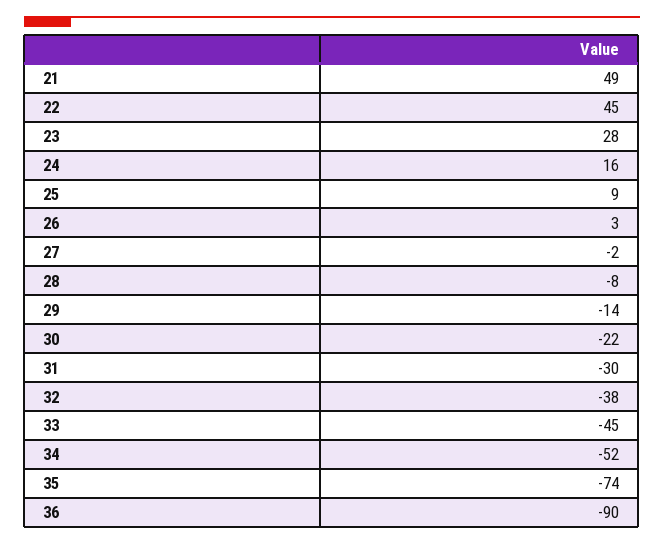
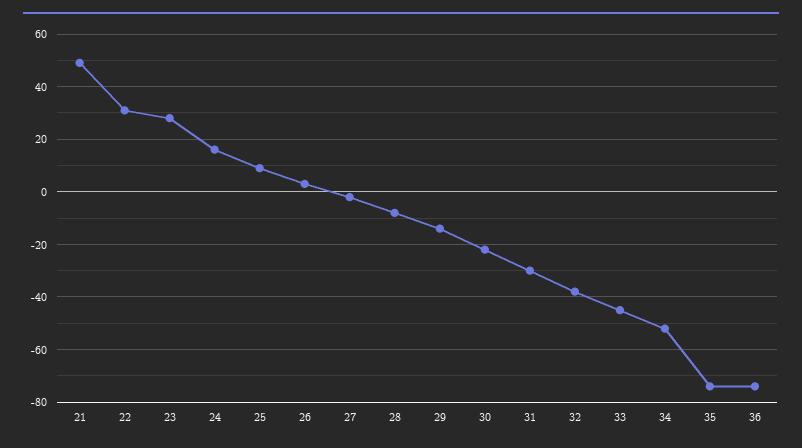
  {
    "21": 49,
-   "22": 45,
+   "22": 30,
    "23": 28,
    "24": 16,
    "25": 9,
    "26": 3,
    "27": -2,
    "28": -8,
    "29": -14,
    "30": -22,
    "31": -30,
    "32": -38,
    "33": -45,
    "34": -52,
    "35": -74,
-   "36": -90
+   "36": -75
  }

